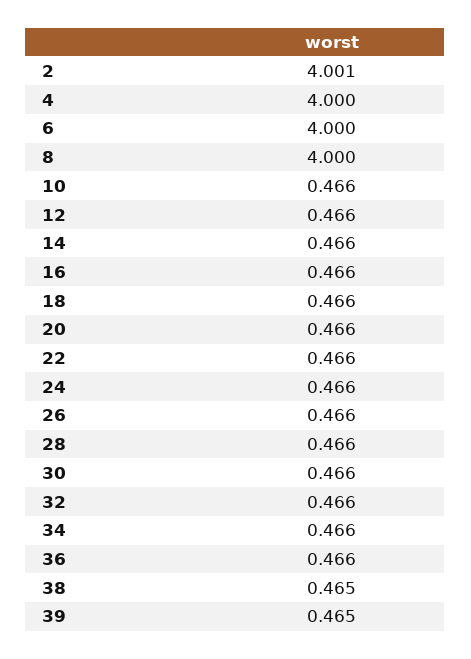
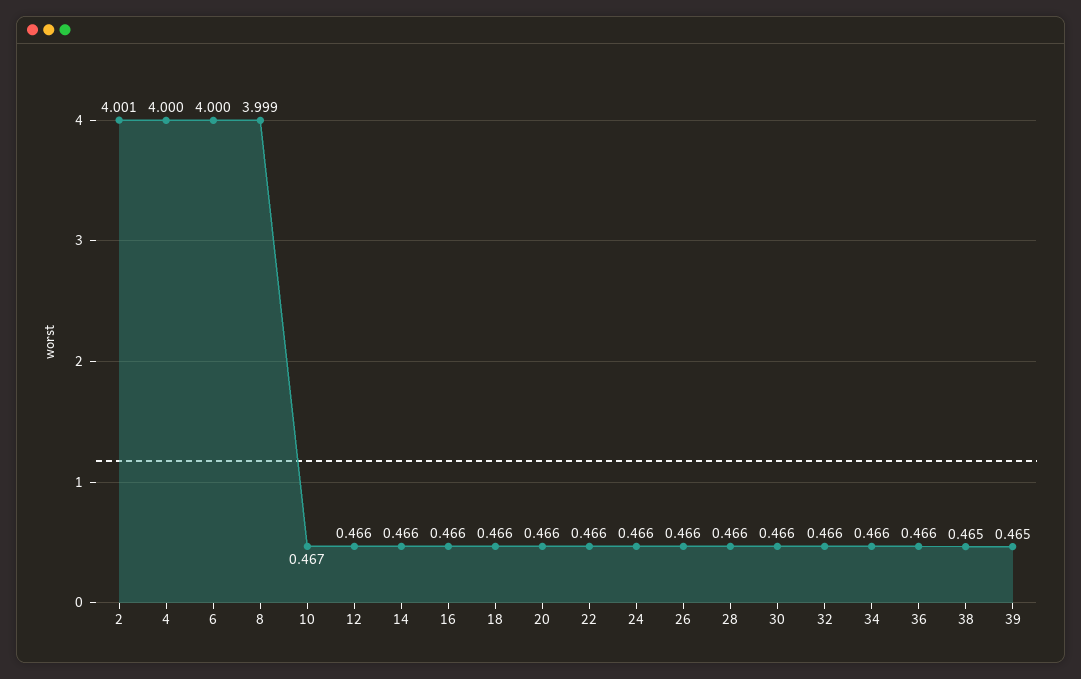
  {
    "2": 4.001,
    "4": 4,
    "6": 4,
-   "8": 4,
+   "8": 3.999,
-   "10": 0.466,
+   "10": 0.467,
    "12": 0.466,
    "14": 0.466,
    "16": 0.466,
    "18": 0.466,
    "20": 0.466,
    "22": 0.466,
    "24": 0.466,
    "26": 0.466,
    "28": 0.466,
    "30": 0.466,
    "32": 0.466,
    "34": 0.466,
    "36": 0.466,
    "38": 0.465,
    "39": 0.465
  }

